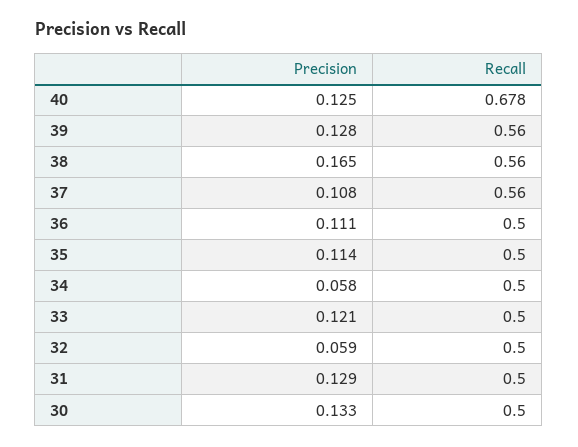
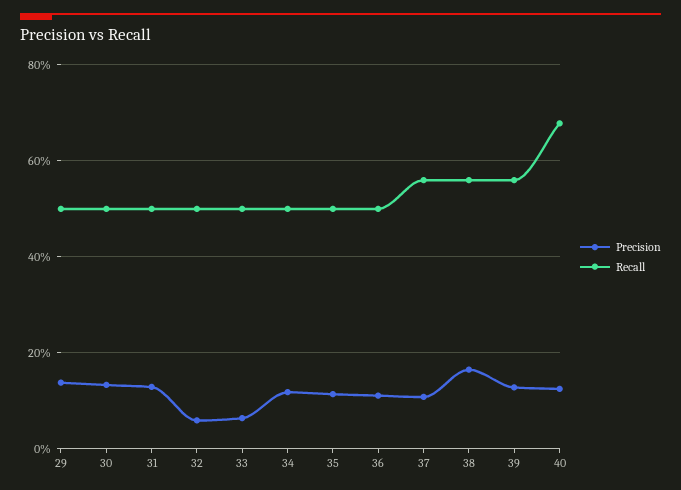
  {
    "Precision": {
      "40": 0.125,
      "39": 0.128,
      "38": 0.165,
      "37": 0.108,
      "36": 0.111,
      "35": 0.114,
-     "34": 0.058,
+     "34": 0.12,
-     "33": 0.121,
+     "33": 0.06,
      "32": 0.059,
      "31": 0.129,
-     "30": 0.133
+     "30": 0.133,
+     "29": 0.14
    },
    "Recall": {
      "40": 0.678,
      "39": 0.56,
      "38": 0.56,
      "37": 0.56,
      "36": 0.5,
      "35": 0.5,
      "34": 0.5,
      "33": 0.5,
      "32": 0.5,
      "31": 0.5,
-     "30": 0.5
+     "30": 0.5,
+     "29": 0.5
    }
  }

